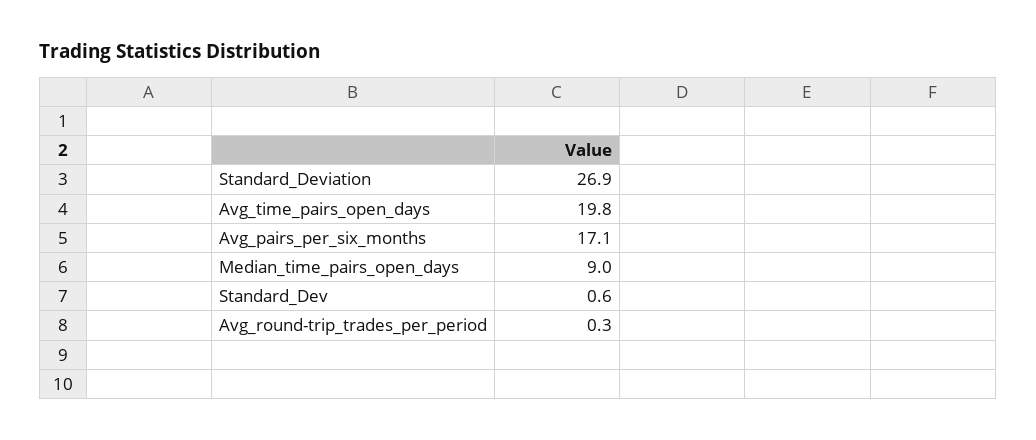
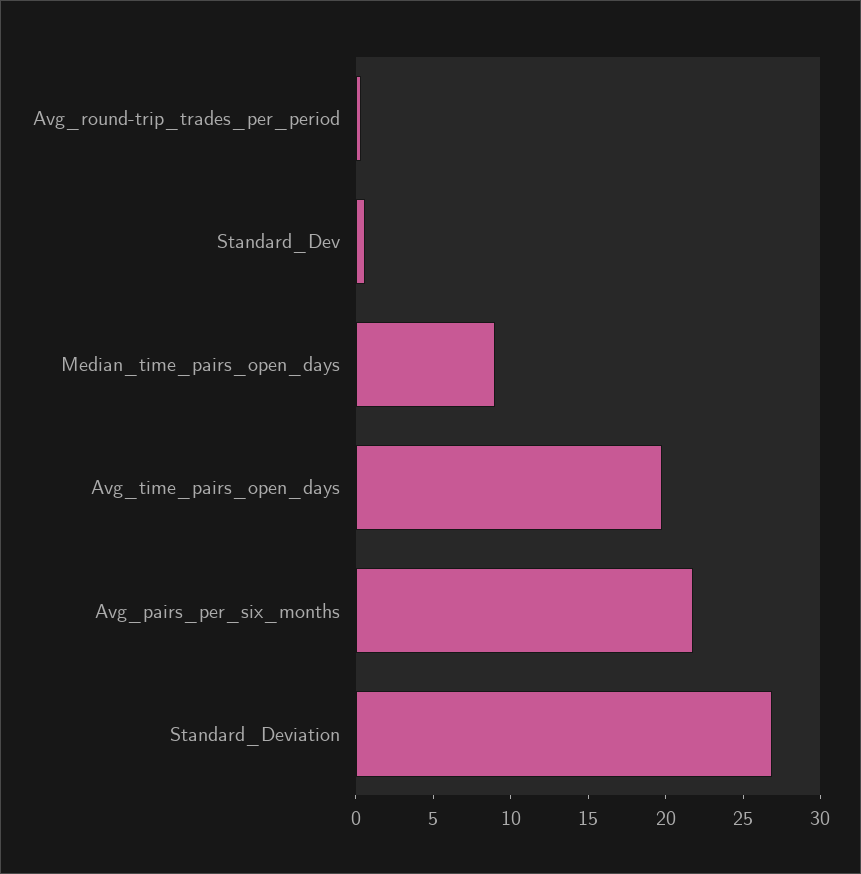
  {
    "Standard_Deviation": 26.9,
    "Avg_time_pairs_open_days": 19.8,
-   "Avg_pairs_per_six_months": 17.1,
+   "Avg_pairs_per_six_months": 22,
    "Median_time_pairs_open_days": 9,
    "Standard_Dev": 0.6,
    "Avg_round-trip_trades_per_period": 0.3
  }

